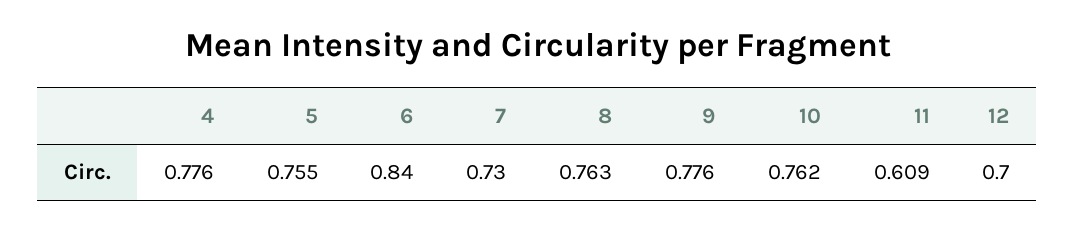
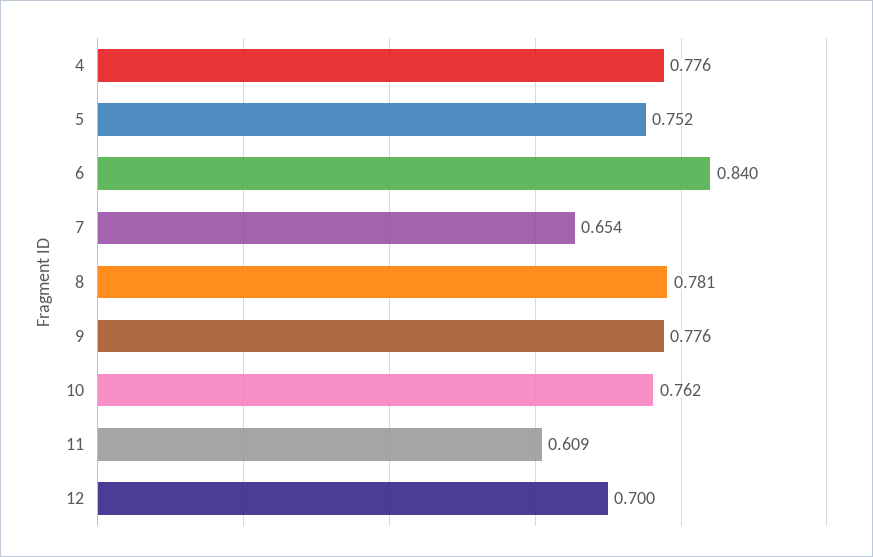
  {
    "4": 0.776,
-   "5": 0.755,
+   "5": 0.752,
    "6": 0.84,
-   "7": 0.73,
+   "7": 0.654,
-   "8": 0.763,
+   "8": 0.781,
    "9": 0.776,
    "10": 0.762,
    "11": 0.609,
    "12": 0.7
  }

